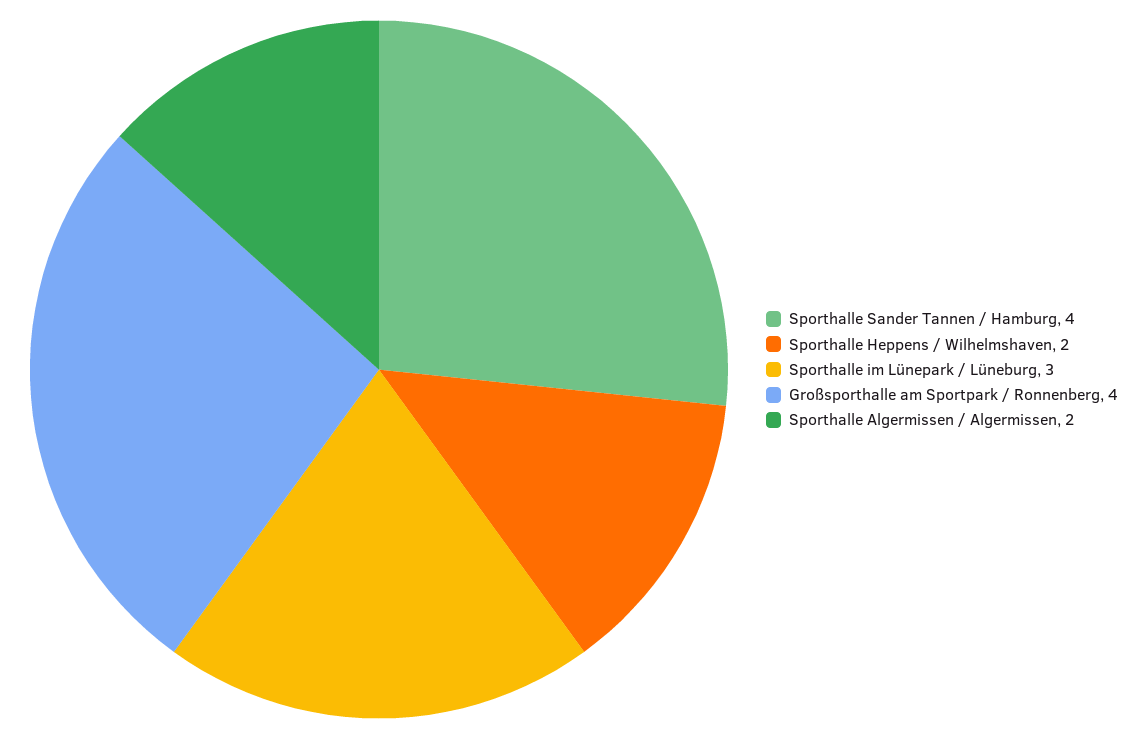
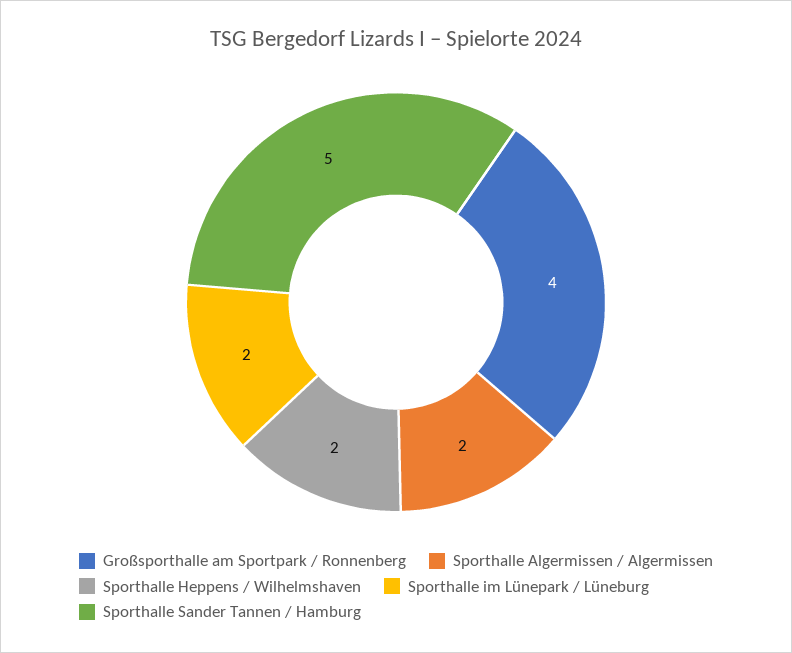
  {
-   "Sporthalle Sander Tannen / Hamburg": 4,
+   "Sporthalle Sander Tannen / Hamburg": 5,
    "Sporthalle Heppens / Wilhelmshaven": 2,
-   "Sporthalle im Lünepark / Lüneburg": 3,
+   "Sporthalle im Lünepark / Lüneburg": 2,
    "Großsporthalle am Sportpark / Ronnenberg": 4,
    "Sporthalle Algermissen / Algermissen": 2
  }

